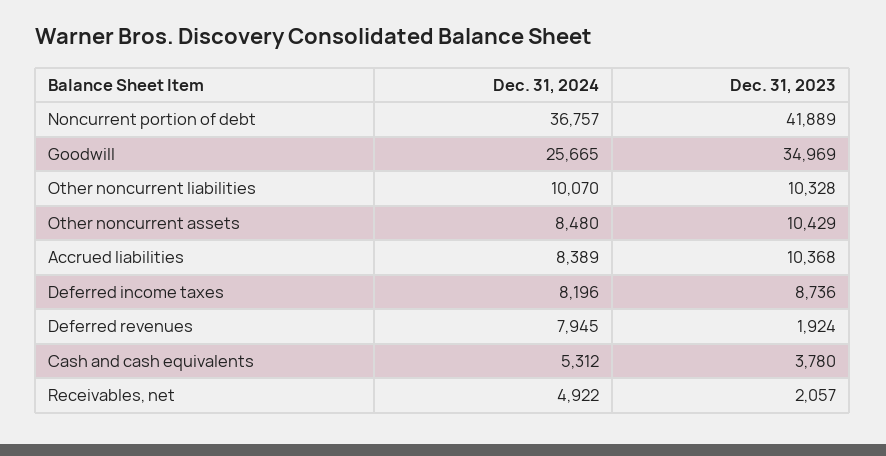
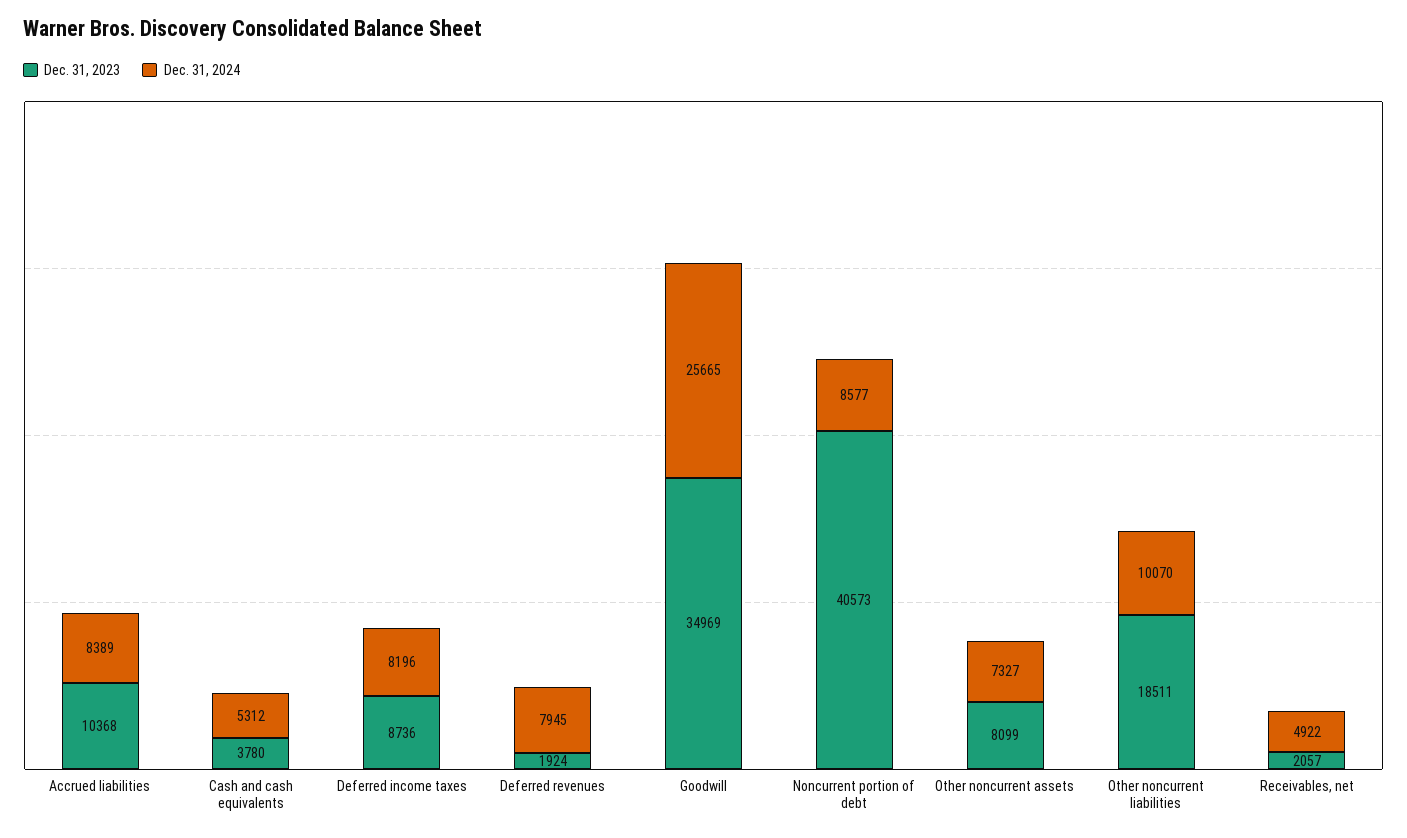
  {
    "Dec. 31, 2024": {
-     "Noncurrent portion of debt": 36757,
+     "Noncurrent portion of debt": 8577,
      "Goodwill": 25665,
      "Other noncurrent liabilities": 10070,
-     "Other noncurrent assets": 8480,
+     "Other noncurrent assets": 7327,
      "Accrued liabilities": 8389,
      "Deferred income taxes": 8196,
      "Deferred revenues": 7945,
      "Cash and cash equivalents": 5312,
      "Receivables, net": 4922
    },
    "Dec. 31, 2023": {
-     "Noncurrent portion of debt": 41889,
+     "Noncurrent portion of debt": 40573,
      "Goodwill": 34969,
-     "Other noncurrent liabilities": 10328,
+     "Other noncurrent liabilities": 18511,
-     "Other noncurrent assets": 10429,
+     "Other noncurrent assets": 8099,
      "Accrued liabilities": 10368,
      "Deferred income taxes": 8736,
      "Deferred revenues": 1924,
      "Cash and cash equivalents": 3780,
      "Receivables, net": 2057
    }
  }

